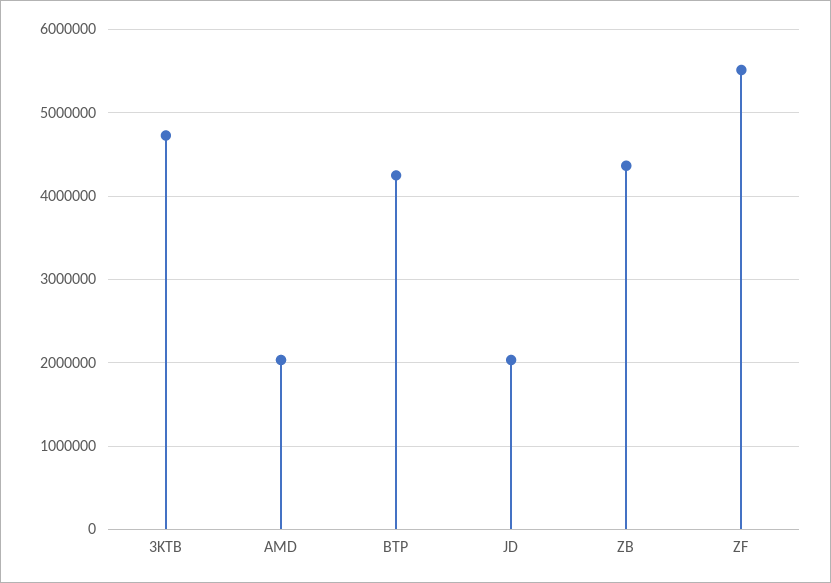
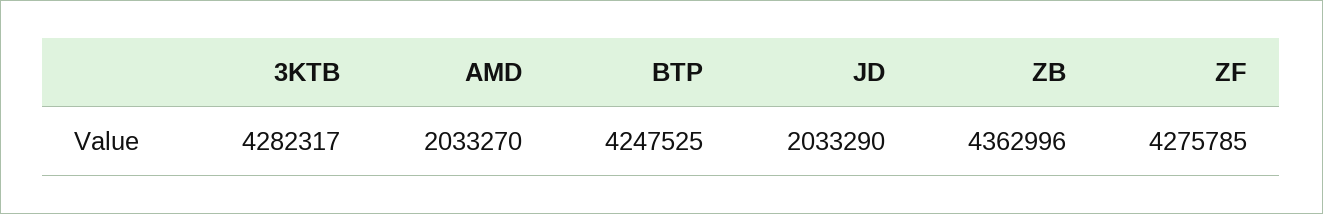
  {
-   "3KTB": 4700000,
+   "3KTB": 4282317,
    "AMD": 2033270,
    "BTP": 4247525,
    "JD": 2033290,
    "ZB": 4362996,
-   "ZF": 5500000
+   "ZF": 4275785
  }

